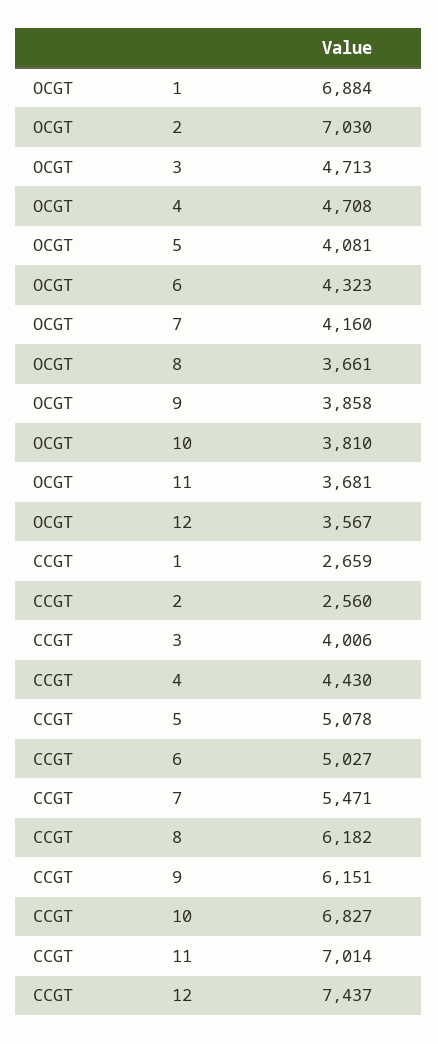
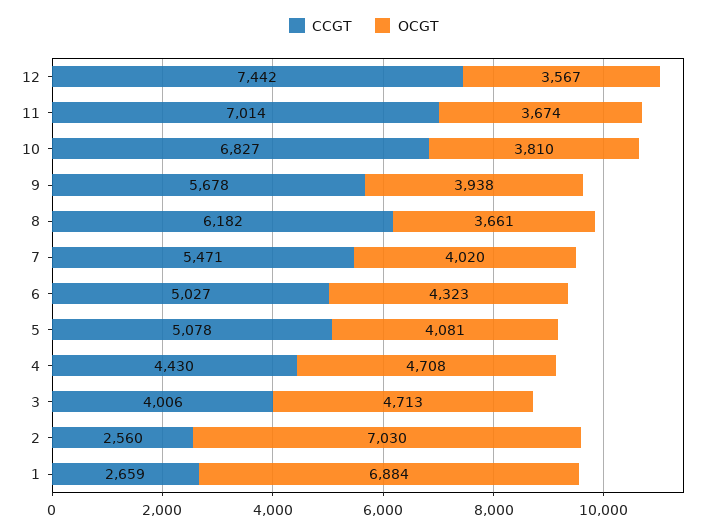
  {
    "OCGT": {
      "1": 6884,
      "2": 7030,
      "3": 4713,
      "4": 4708,
      "5": 4081,
      "6": 4323,
-     "7": 4160,
+     "7": 4020,
      "8": 3661,
-     "9": 3858,
+     "9": 3938,
      "10": 3810,
-     "11": 3681,
+     "11": 3674,
      "12": 3567
    },
    "CCGT": {
      "1": 2659,
      "2": 2560,
      "3": 4006,
      "4": 4430,
      "5": 5078,
      "6": 5027,
      "7": 5471,
      "8": 6182,
-     "9": 6151,
+     "9": 5678,
      "10": 6827,
      "11": 7014,
-     "12": 7437
+     "12": 7442
    }
  }

